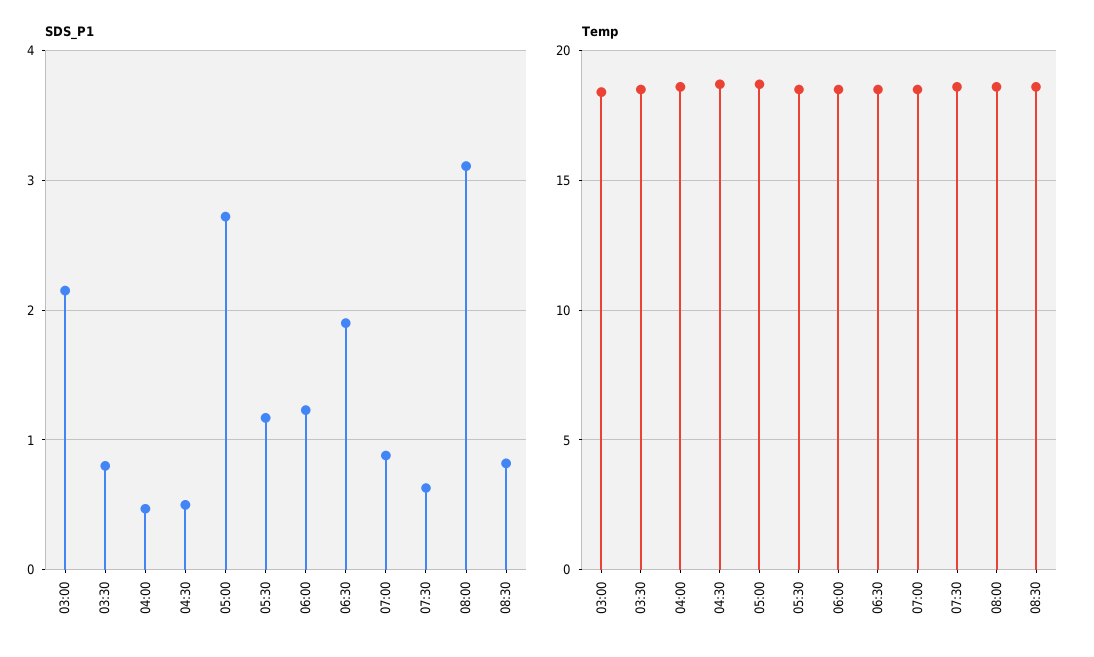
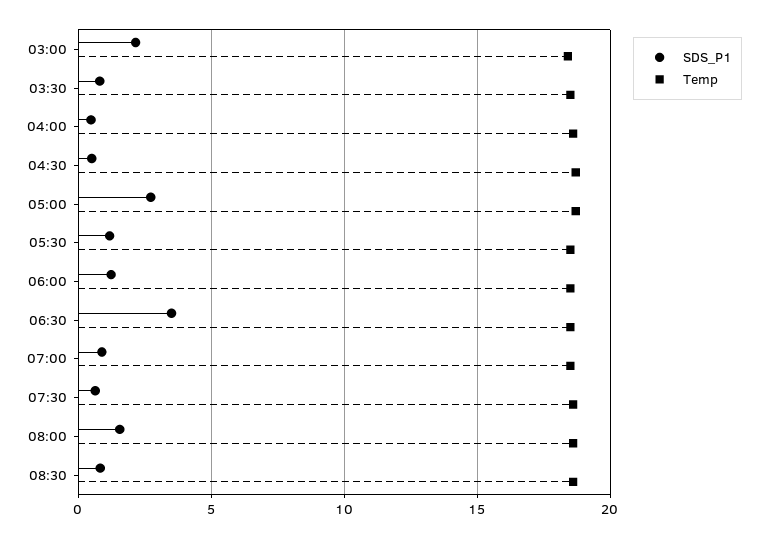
  {
    "SDS_P1": {
      "03:00": 2.2,
      "03:30": 0.8,
      "04:00": 0.5,
      "04:30": 0.5,
      "05:00": 2.7,
      "05:30": 1.2,
      "06:00": 1.2,
-     "06:30": 1.9,
+     "06:30": 3.5,
      "07:00": 0.9,
      "07:30": 0.6,
-     "08:00": 3.1,
+     "08:00": 1.5,
      "08:30": 0.8
    },
    "Temp": {
      "03:00": 18.5,
      "03:30": 18.5,
      "04:00": 18.5,
      "04:30": 18.5,
      "05:00": 18.5,
      "05:30": 18.5,
      "06:00": 18.5,
      "06:30": 18.5,
      "07:00": 18.5,
      "07:30": 18.5,
      "08:00": 18.5,
      "08:30": 18.5
    }
  }

